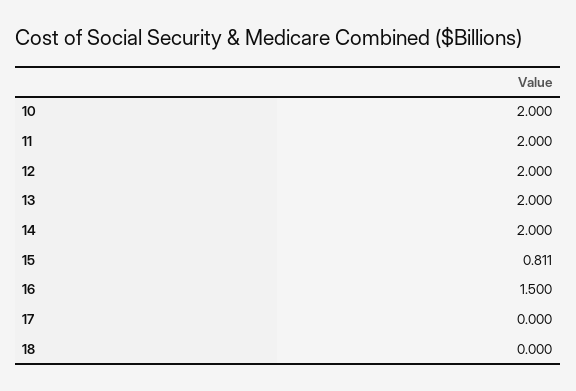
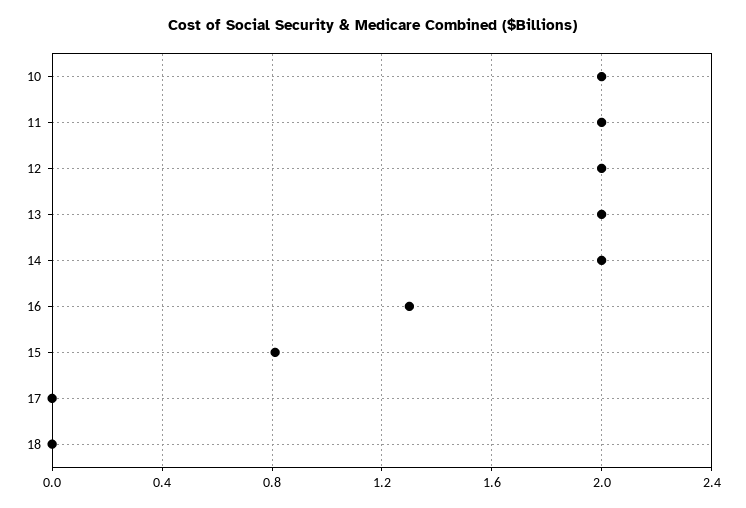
  {
    "10": 2,
    "11": 2,
    "12": 2,
    "13": 2,
    "14": 2,
    "15": 0.811,
-   "16": 1.5,
+   "16": 1.3,
    "17": 0,
    "18": 0
  }

